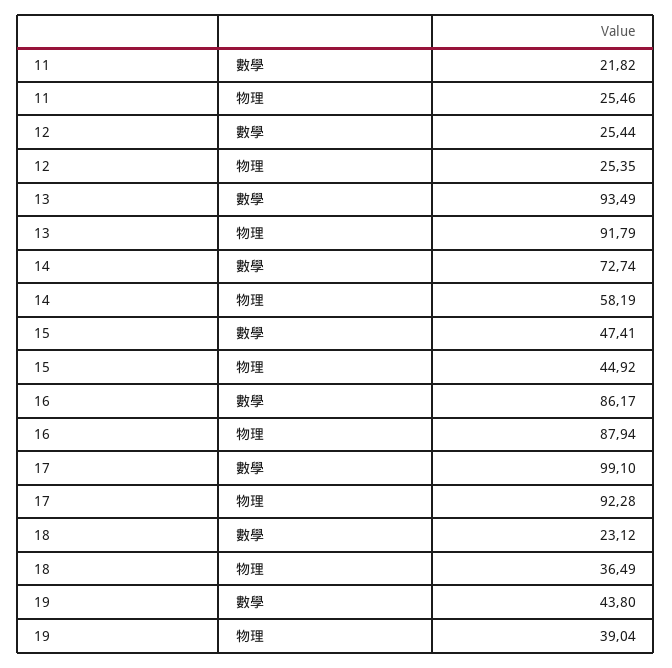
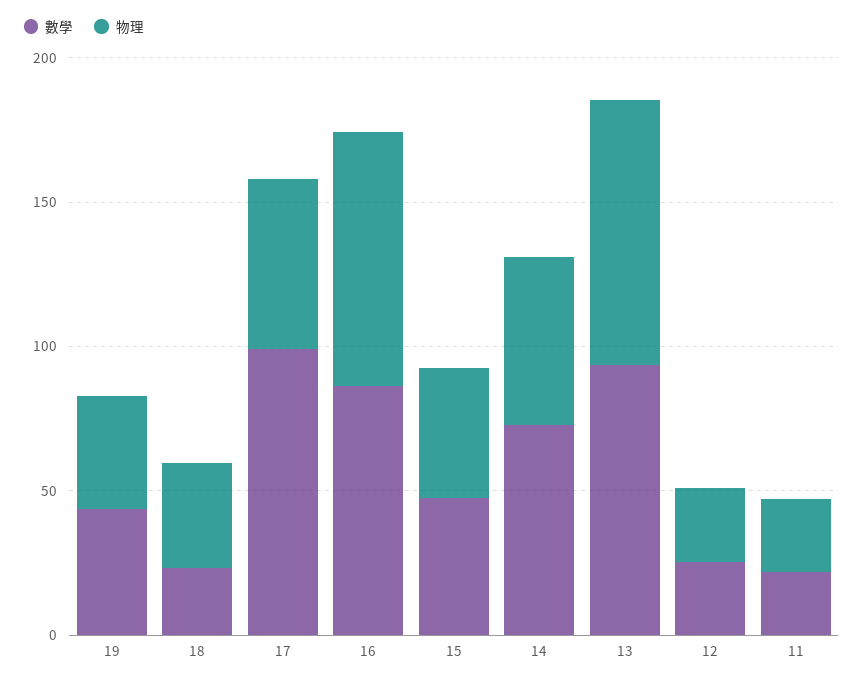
  {
    "數學": {
      "11": 21.82,
      "12": 25.44,
      "13": 93.49,
      "14": 72.74,
      "15": 47.41,
      "16": 86.17,
      "17": 99.1,
      "18": 23.12,
      "19": 43.8
    },
    "物理": {
      "11": 25.46,
      "12": 25.35,
      "13": 91.79,
      "14": 58.19,
      "15": 44.92,
      "16": 87.94,
-     "17": 92.28,
+     "17": 60,
      "18": 36.49,
      "19": 39.04
    }
  }

